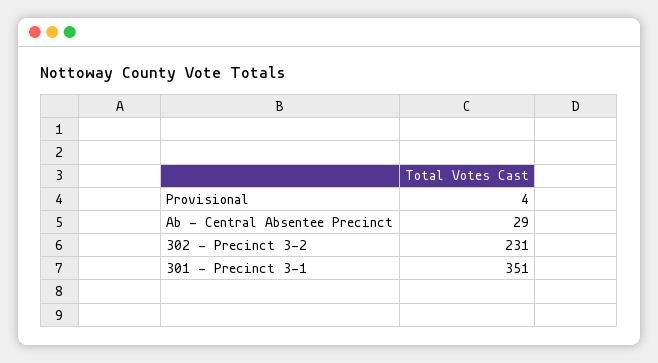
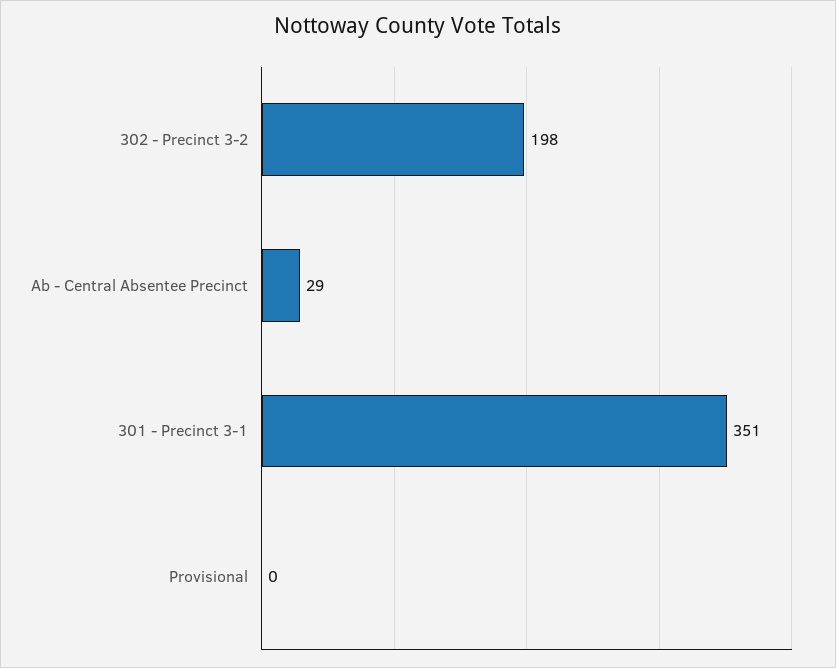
  {
-   "Provisional": 4,
+   "Provisional": 0,
    "Ab - Central Absentee Precinct": 29,
-   "302 - Precinct 3-2": 231,
+   "302 - Precinct 3-2": 198,
    "301 - Precinct 3-1": 351
  }

